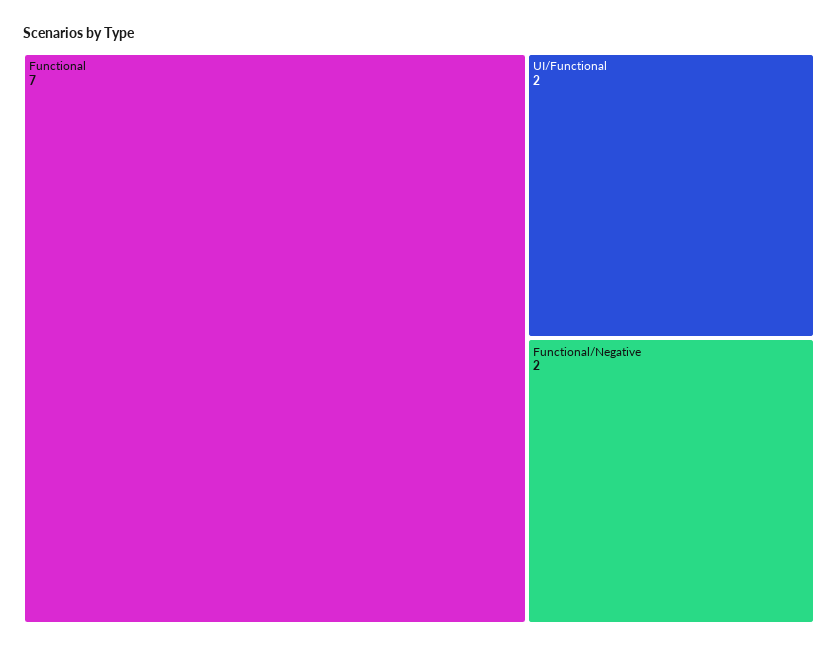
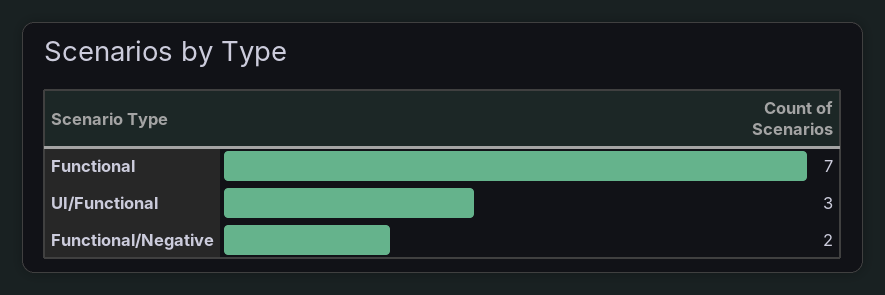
  {
    "Functional": 7,
-   "UI/Functional": 2,
+   "UI/Functional": 3,
    "Functional/Negative": 2
  }

